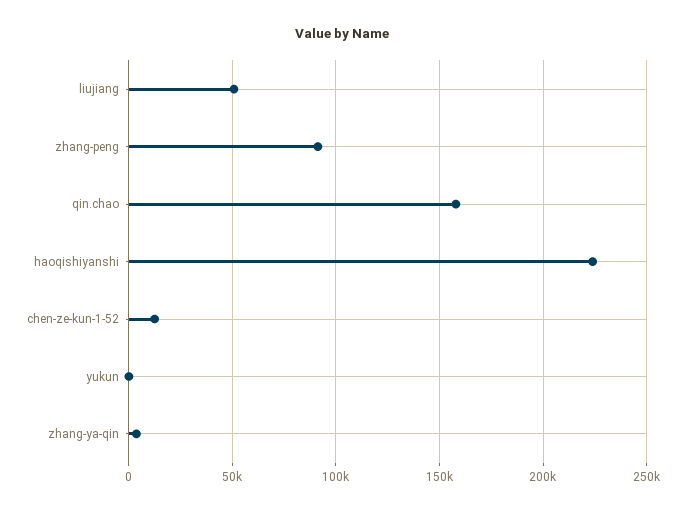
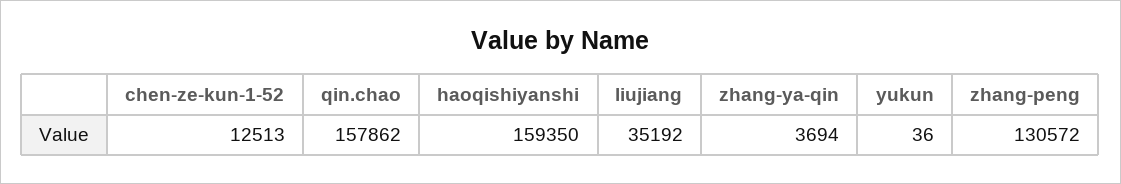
  {
-   "liujiang": 50000,
+   "liujiang": 35192,
-   "zhang-peng": 90000,
+   "zhang-peng": 130572,
    "qin.chao": 157862,
-   "haoqishiyanshi": 225000,
+   "haoqishiyanshi": 159350,
    "chen-ze-kun-1-52": 12513,
    "yukun": 36,
    "zhang-ya-qin": 3694
  }

